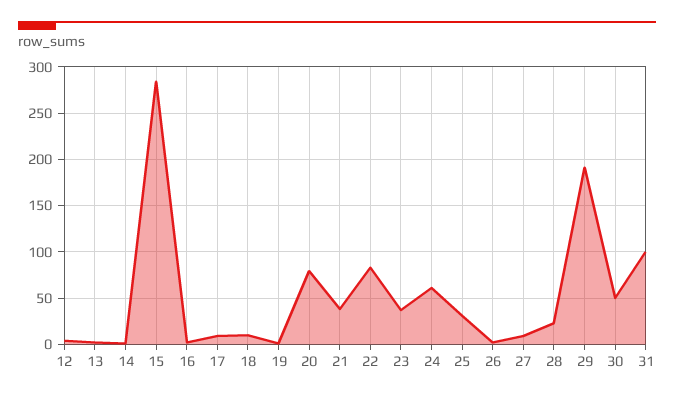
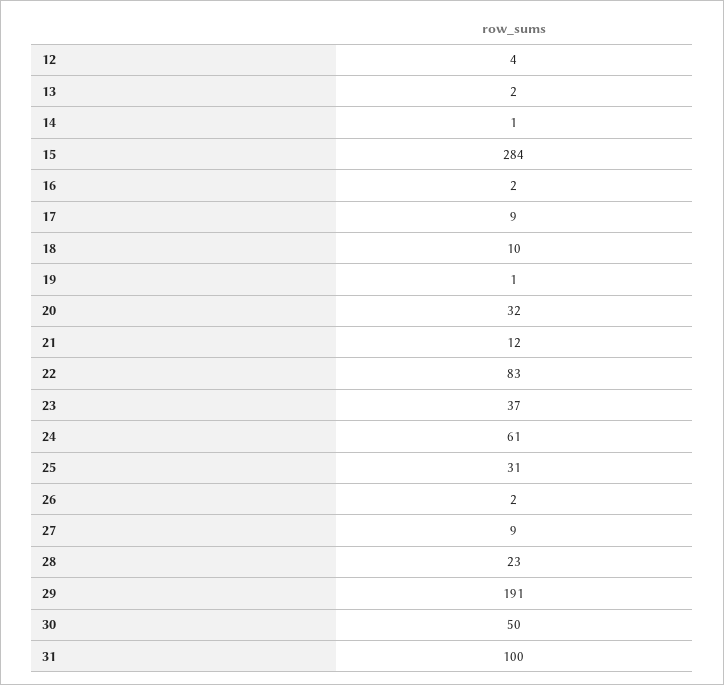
  {
    "12": 4,
    "13": 2,
    "14": 1,
    "15": 284,
    "16": 2,
    "17": 9,
    "18": 10,
    "19": 1,
-   "20": 80,
+   "20": 32,
-   "21": 40,
+   "21": 12,
    "22": 83,
    "23": 37,
    "24": 61,
    "25": 31,
    "26": 2,
    "27": 9,
    "28": 23,
    "29": 191,
    "30": 50,
    "31": 100
  }

